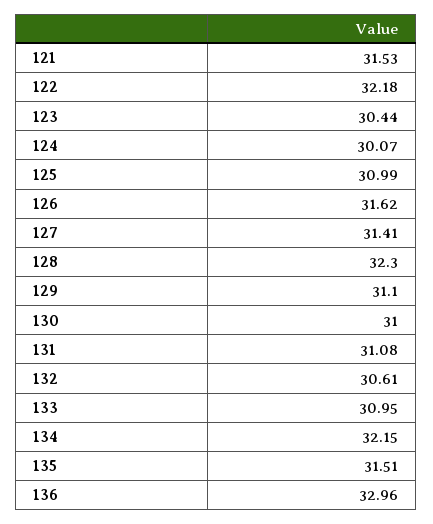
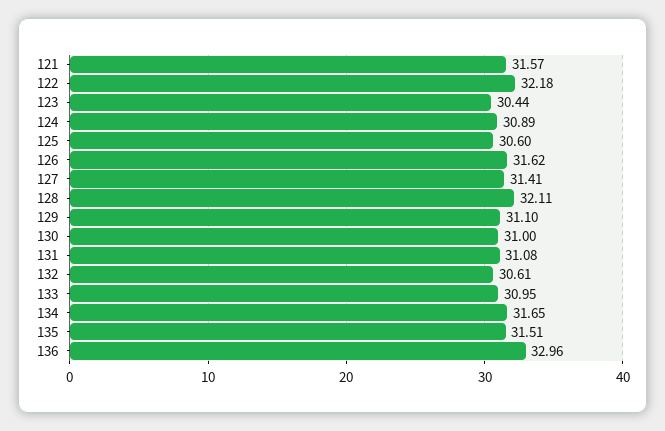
  {
-   "121": 31.53,
+   "121": 31.57,
    "122": 32.18,
    "123": 30.44,
-   "124": 30.07,
+   "124": 30.89,
-   "125": 30.99,
+   "125": 30.6,
    "126": 31.62,
    "127": 31.41,
-   "128": 32.3,
+   "128": 32.11,
    "129": 31.1,
    "130": 31,
    "131": 31.08,
    "132": 30.61,
    "133": 30.95,
-   "134": 32.15,
+   "134": 31.65,
    "135": 31.51,
    "136": 32.96
  }

